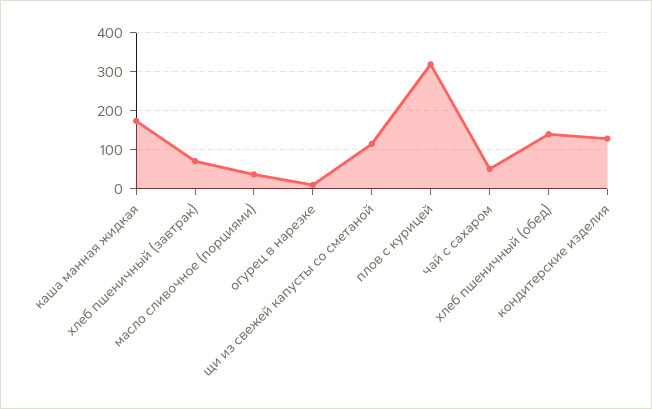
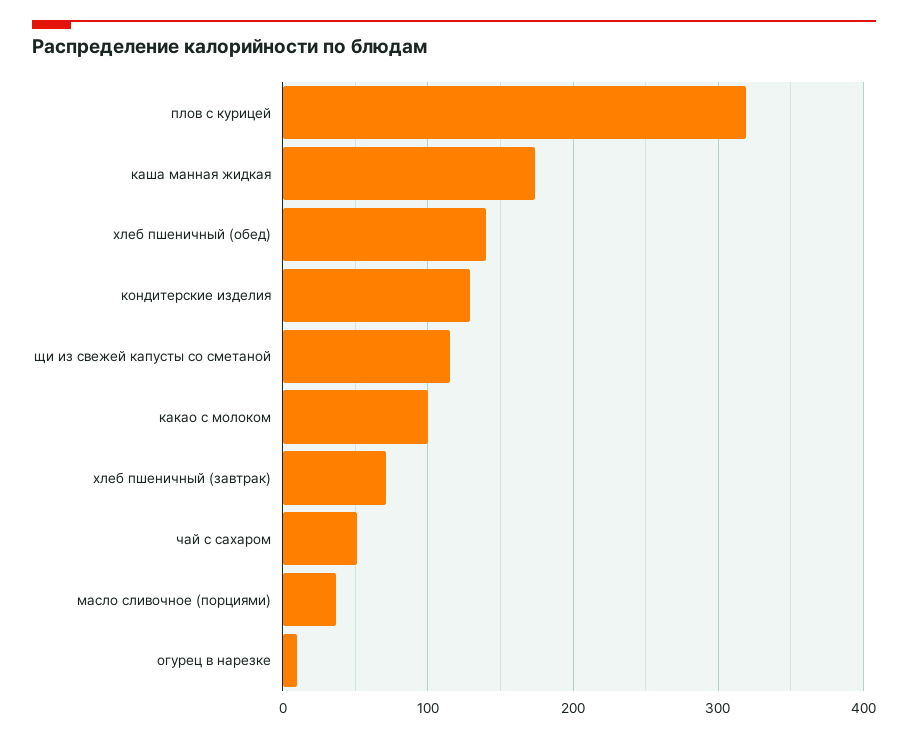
  {
    "каша манная жидкая": 170,
    "хлеб пшеничный (завтрак)": 70,
    "масло сливочное (порциями)": 40,
    "огурец в нарезке": 10,
    "щи из свежей капусты со сметаной": 120,
    "плов с курицей": 320,
    "чай с сахаром": 50,
    "хлеб пшеничный (обед)": 140,
-   "кондитерские изделия": 130
+   "кондитерские изделия": 130,
+   "какао с молоком": 100
  }

